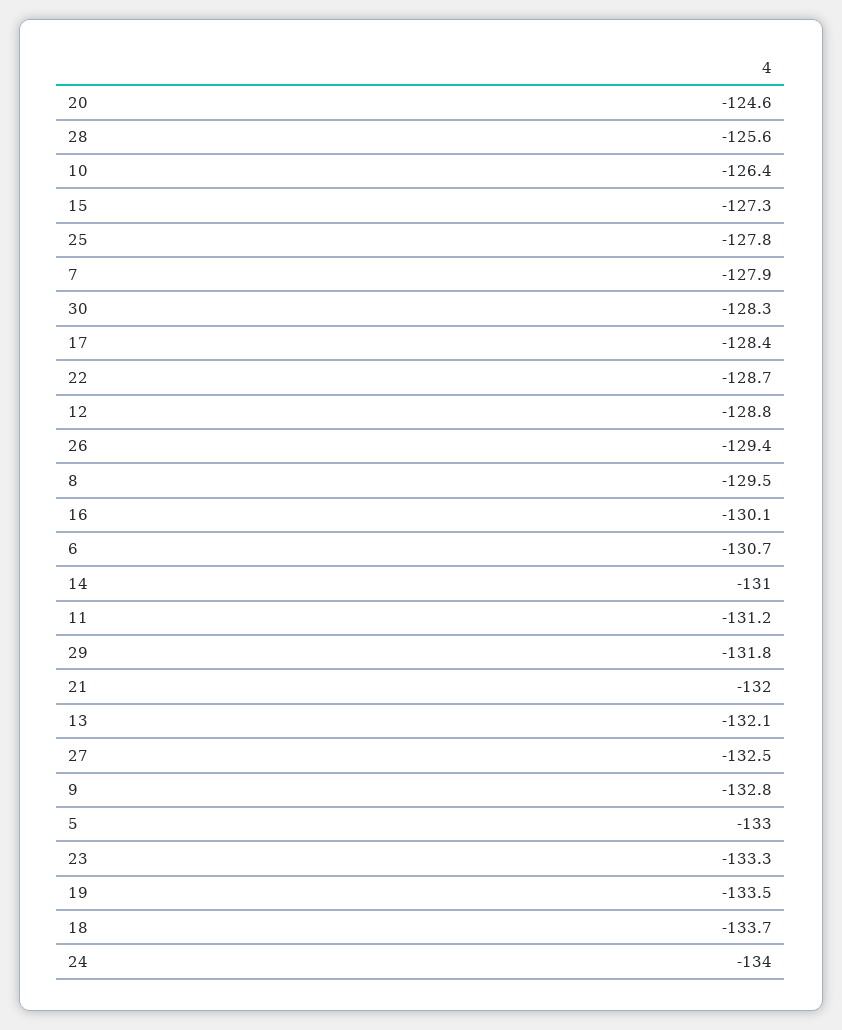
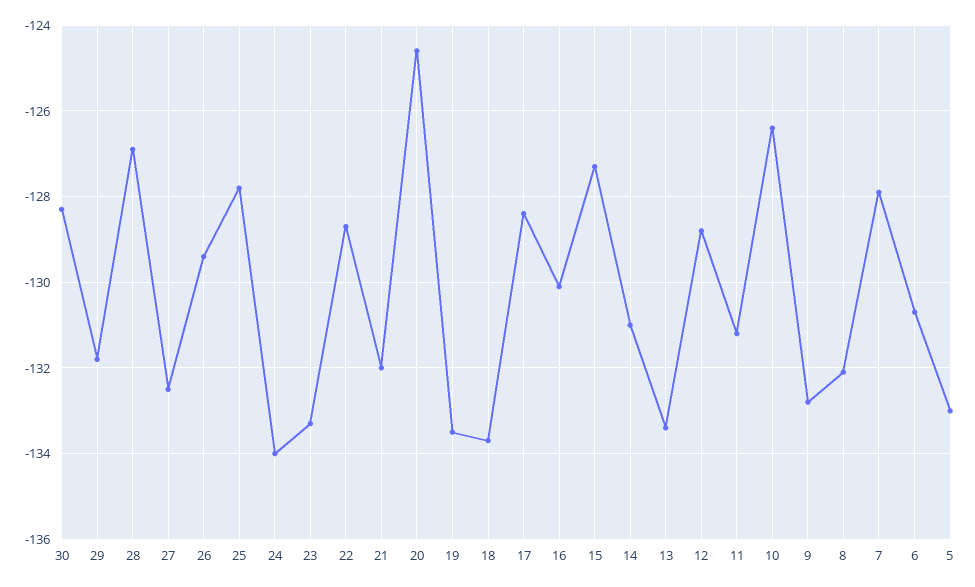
  {
    "20": -124.6,
-   "28": -125.6,
+   "28": -127,
    "10": -126.4,
    "15": -127.3,
    "25": -127.8,
    "7": -127.9,
    "30": -128.3,
    "17": -128.4,
    "22": -128.7,
    "12": -128.8,
    "26": -129.4,
-   "8": -129.5,
+   "8": -132,
    "16": -130.1,
    "6": -130.7,
    "14": -131,
    "11": -131.2,
    "29": -131.8,
    "21": -132,
-   "13": -132.1,
+   "13": -133.5,
    "27": -132.5,
    "9": -132.8,
    "5": -133,
    "23": -133.3,
    "19": -133.5,
    "18": -133.7,
    "24": -134
  }

